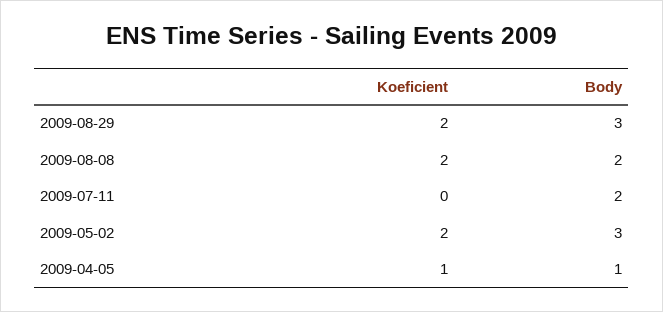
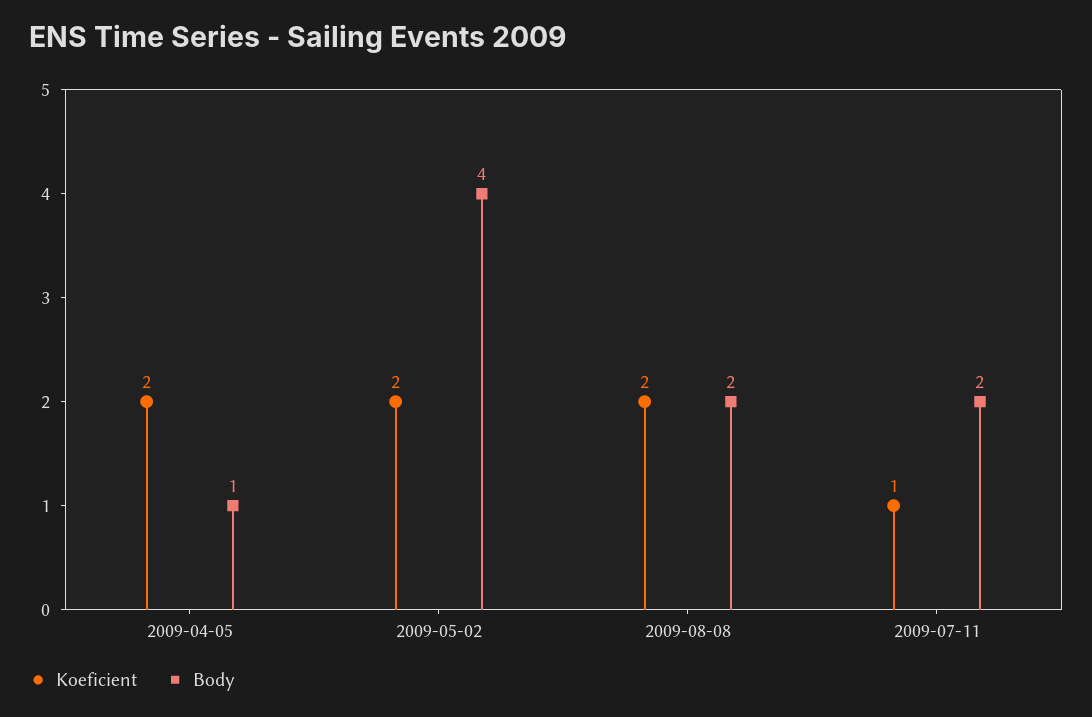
  {
    "Koeficient": {
-     "2009-08-29": 2,
      "2009-08-08": 2,
-     "2009-07-11": 0,
+     "2009-07-11": 1,
      "2009-05-02": 2,
-     "2009-04-05": 1
+     "2009-04-05": 2
    },
    "Body": {
-     "2009-08-29": 3,
      "2009-08-08": 2,
      "2009-07-11": 2,
-     "2009-05-02": 3,
+     "2009-05-02": 4,
      "2009-04-05": 1
    }
  }

